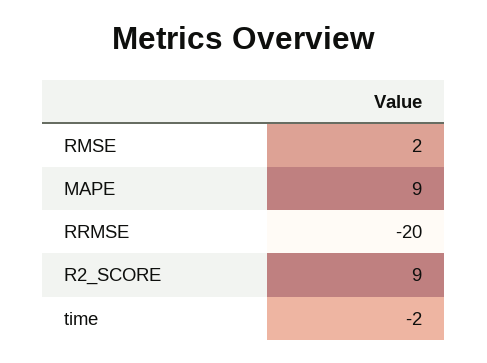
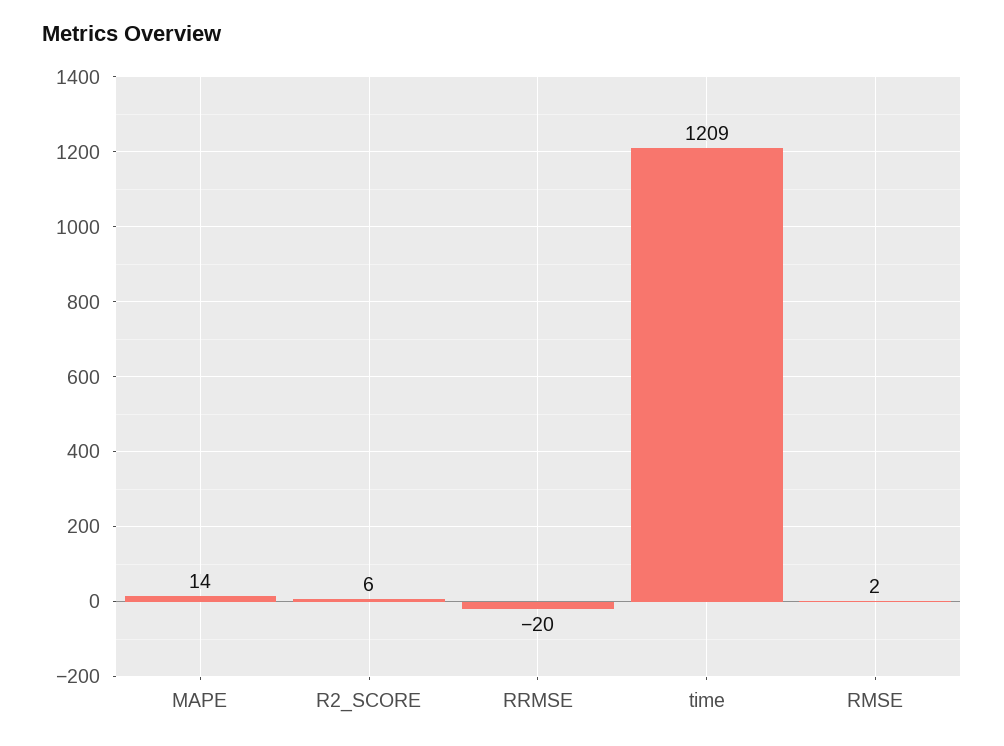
  {
    "RMSE": 2,
-   "MAPE": 9,
+   "MAPE": 14,
    "RRMSE": -20,
-   "R2_SCORE": 9,
+   "R2_SCORE": 6,
-   "time": -2
+   "time": 1209
  }

